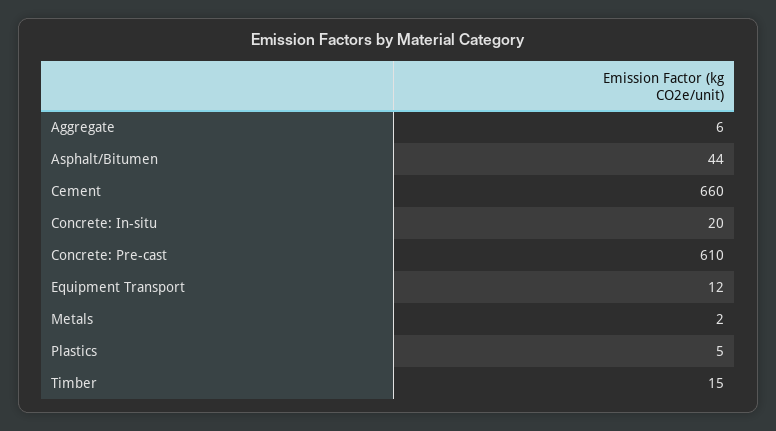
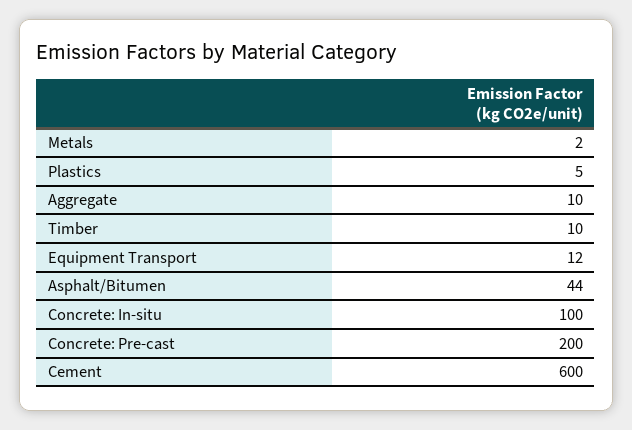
  {
-   "Aggregate": 6,
+   "Aggregate": 10,
    "Asphalt/Bitumen": 44,
-   "Cement": 660,
+   "Cement": 600,
-   "Concrete: In-situ": 20,
+   "Concrete: In-situ": 100,
-   "Concrete: Pre-cast": 610,
+   "Concrete: Pre-cast": 200,
    "Equipment Transport": 12,
    "Metals": 2,
    "Plastics": 5,
-   "Timber": 15
+   "Timber": 10
  }

